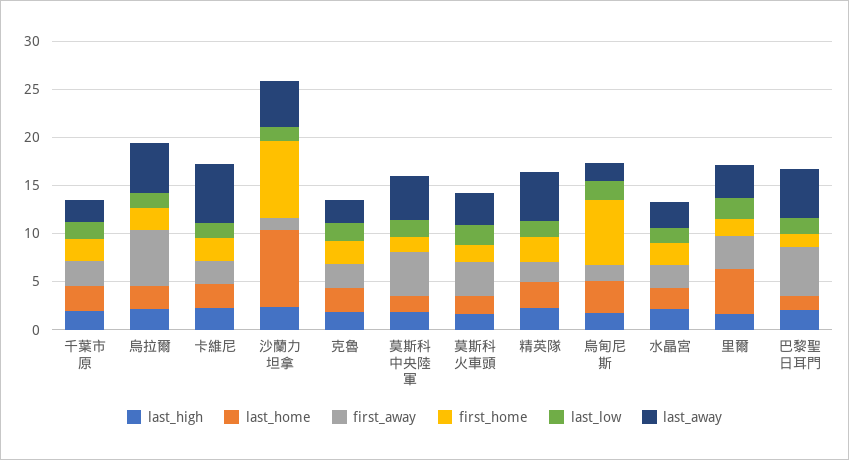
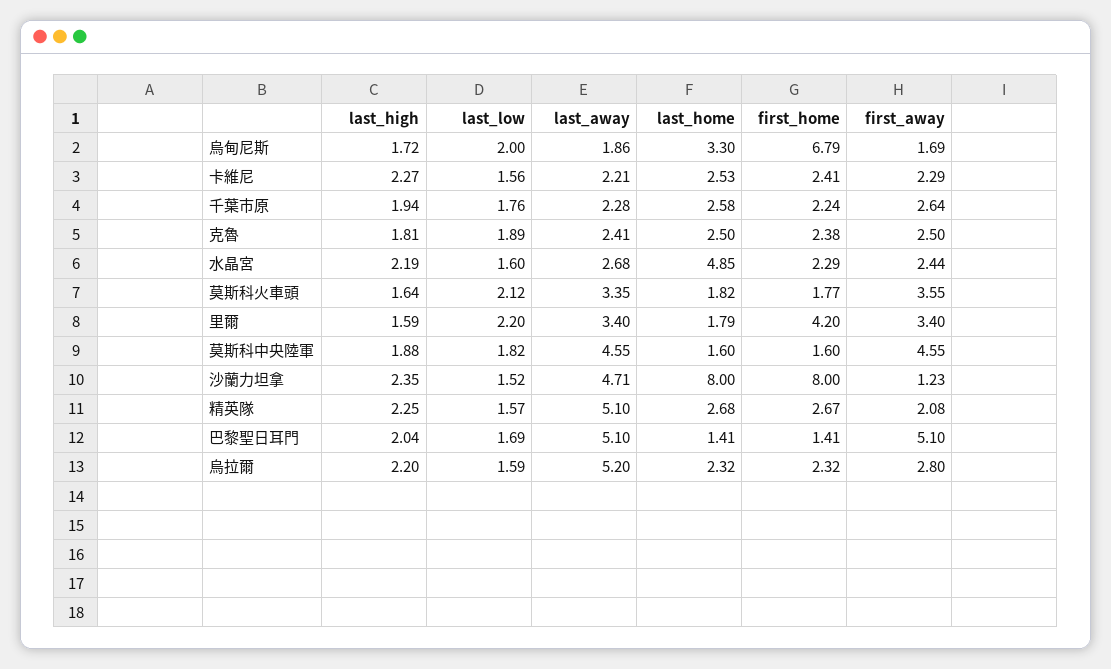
  {
    "last_high": {
      "千葉市原": 1.94,
      "烏拉爾": 2.2,
      "卡維尼": 2.27,
      "沙蘭力坦拿": 2.35,
      "克魯": 1.81,
      "莫斯科中央陸軍": 1.88,
      "莫斯科火車頭": 1.64,
      "精英隊": 2.25,
      "烏甸尼斯": 1.72,
      "水晶宮": 2.19,
      "里爾": 1.59,
      "巴黎聖日耳門": 2.04
    },
    "last_home": {
      "千葉市原": 2.58,
      "烏拉爾": 2.32,
      "卡維尼": 2.53,
      "沙蘭力坦拿": 8,
      "克魯": 2.5,
      "莫斯科中央陸軍": 1.6,
      "莫斯科火車頭": 1.82,
      "精英隊": 2.68,
      "烏甸尼斯": 3.3,
-     "水晶宮": 2,
+     "水晶宮": 4.85,
-     "里爾": 5,
+     "里爾": 1.79,
      "巴黎聖日耳門": 1.41
    },
    "first_away": {
      "千葉市原": 2.64,
-     "烏拉爾": 6,
+     "烏拉爾": 2.8,
      "卡維尼": 2.29,
      "沙蘭力坦拿": 1.23,
      "克魯": 2.5,
      "莫斯科中央陸軍": 4.55,
      "莫斯科火車頭": 3.55,
      "精英隊": 2.08,
      "烏甸尼斯": 1.69,
      "水晶宮": 2.44,
      "里爾": 3.4,
      "巴黎聖日耳門": 5.1
    },
    "first_home": {
      "千葉市原": 2.24,
      "烏拉爾": 2.32,
      "卡維尼": 2.41,
      "沙蘭力坦拿": 8,
      "克魯": 2.38,
      "莫斯科中央陸軍": 1.6,
      "莫斯科火車頭": 1.77,
      "精英隊": 2.67,
      "烏甸尼斯": 6.79,
      "水晶宮": 2.29,
-     "里爾": 2,
+     "里爾": 4.2,
      "巴黎聖日耳門": 1.41
    },
    "last_low": {
      "千葉市原": 1.76,
      "烏拉爾": 1.59,
      "卡維尼": 1.56,
      "沙蘭力坦拿": 1.52,
      "克魯": 1.89,
      "莫斯科中央陸軍": 1.82,
      "莫斯科火車頭": 2.12,
      "精英隊": 1.57,
      "烏甸尼斯": 2,
      "水晶宮": 1.6,
      "里爾": 2.2,
      "巴黎聖日耳門": 1.69
    },
    "last_away": {
      "千葉市原": 2.28,
      "烏拉爾": 5.2,
-     "卡維尼": 6,
+     "卡維尼": 2.21,
      "沙蘭力坦拿": 4.71,
      "克魯": 2.41,
      "莫斯科中央陸軍": 4.55,
      "莫斯科火車頭": 3.35,
      "精英隊": 5.1,
      "烏甸尼斯": 1.86,
      "水晶宮": 2.68,
      "里爾": 3.4,
      "巴黎聖日耳門": 5.1
    }
  }

